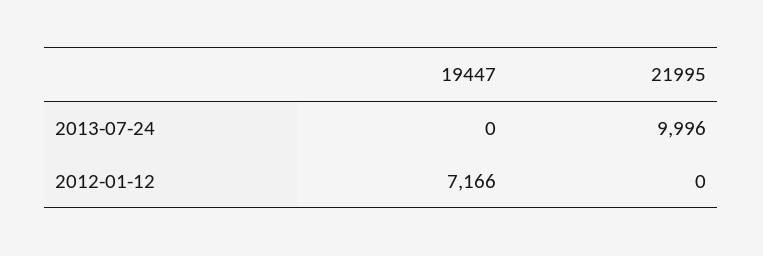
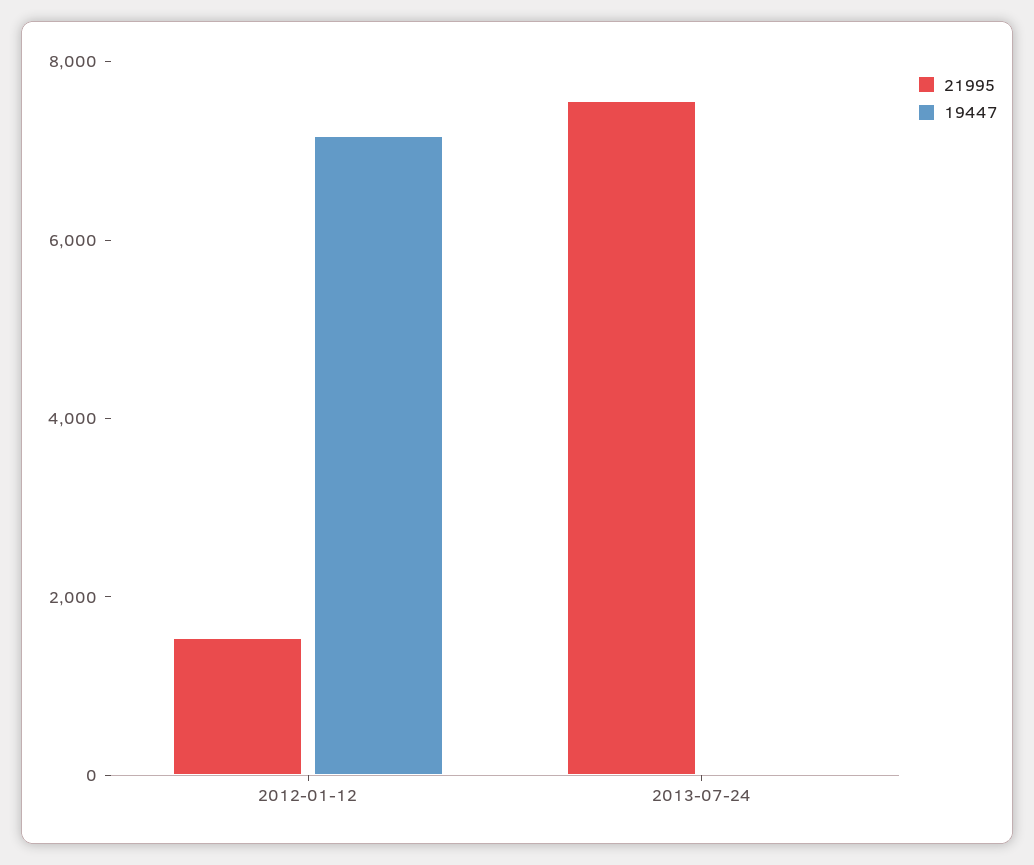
  {
    "19447": {
      "2013-07-24": 0,
      "2012-01-12": 7166
    },
    "21995": {
-     "2013-07-24": 9996,
+     "2013-07-24": 7500,
-     "2012-01-12": 0
+     "2012-01-12": 1500
    }
  }

